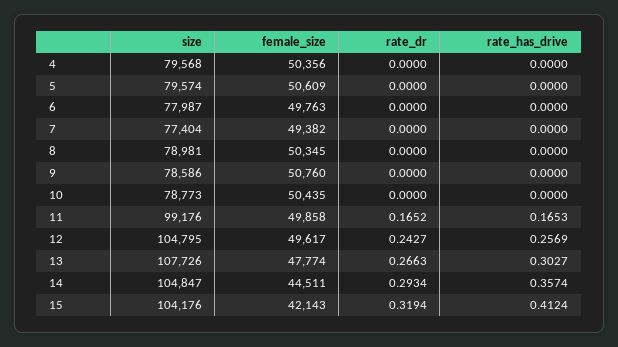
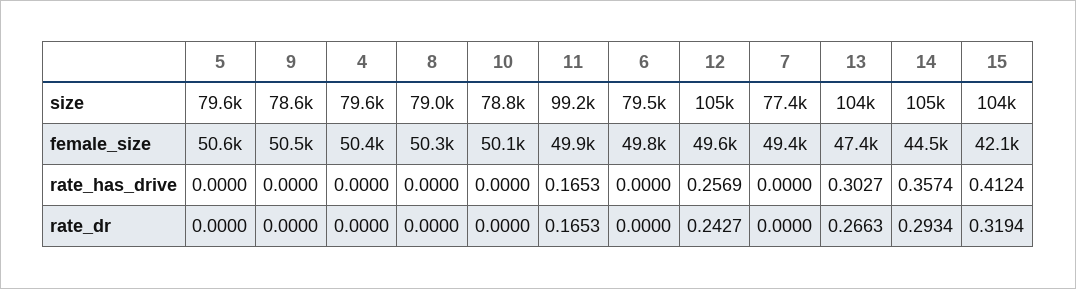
  {
    "size": {
      "4": 79568,
      "5": 79574,
-     "6": 77987,
+     "6": 79500,
      "7": 77404,
      "8": 78981,
      "9": 78586,
      "10": 78773,
      "11": 99176,
      "12": 104795,
-     "13": 107726,
+     "13": 104000,
      "14": 104847,
      "15": 104176
    },
    "female_size": {
      "4": 50356,
      "5": 50609,
      "6": 49763,
      "7": 49382,
      "8": 50345,
-     "9": 50760,
+     "9": 50500,
-     "10": 50435,
+     "10": 50100,
      "11": 49858,
      "12": 49617,
-     "13": 47774,
+     "13": 47400,
      "14": 44511,
      "15": 42143
    },
    "rate_dr": {
      "4": 0,
      "5": 0,
      "6": 0,
      "7": 0,
      "8": 0,
      "9": 0,
      "10": 0,
-     "11": 0.1652,
+     "11": 0.1653,
      "12": 0.2427,
      "13": 0.2663,
      "14": 0.2934,
      "15": 0.3194
    },
    "rate_has_drive": {
      "4": 0,
      "5": 0,
      "6": 0,
      "7": 0,
      "8": 0,
      "9": 0,
      "10": 0,
      "11": 0.1653,
      "12": 0.2569,
      "13": 0.3027,
      "14": 0.3574,
      "15": 0.4124
    }
  }

